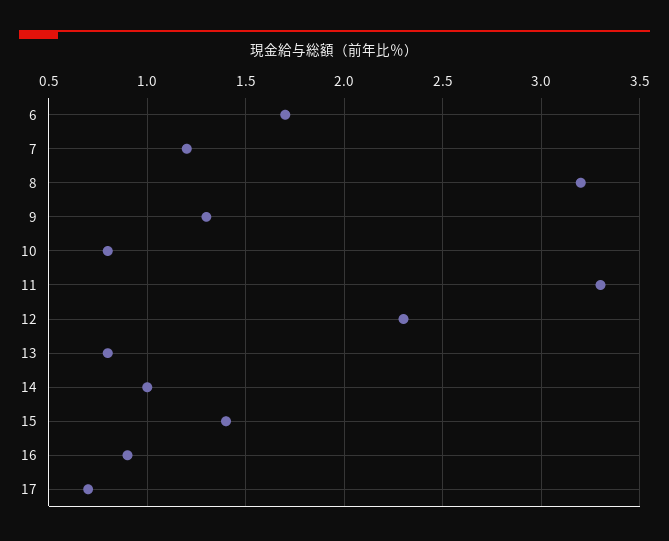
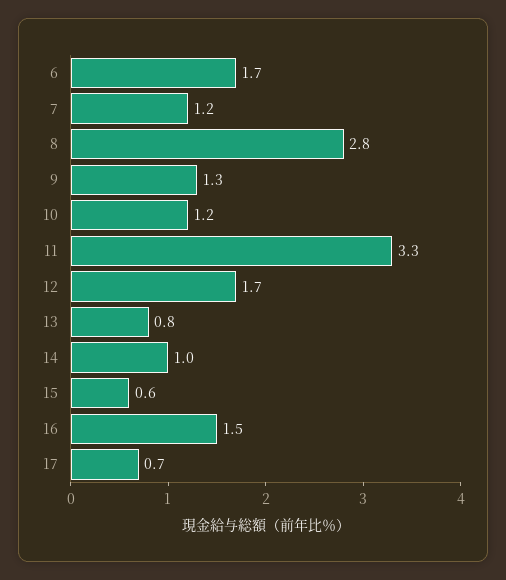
  {
    "6": 1.7,
    "7": 1.2,
-   "8": 3.2,
+   "8": 2.8,
    "9": 1.3,
-   "10": 0.8,
+   "10": 1.2,
    "11": 3.3,
-   "12": 2.3,
+   "12": 1.7,
    "13": 0.8,
    "14": 1,
-   "15": 1.4,
+   "15": 0.6,
-   "16": 0.9,
+   "16": 1.5,
    "17": 0.7
  }

